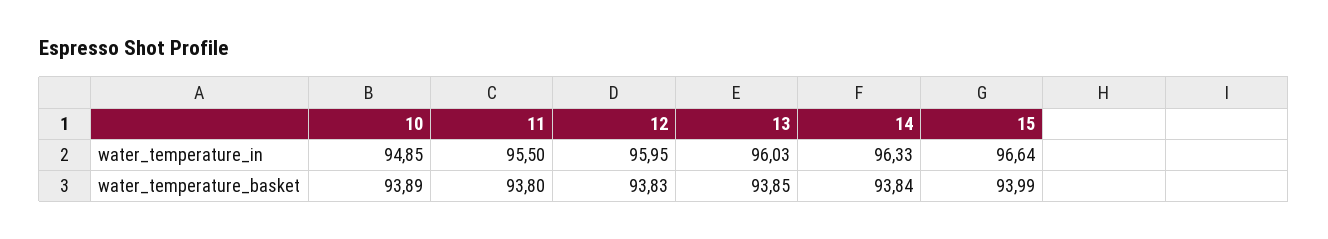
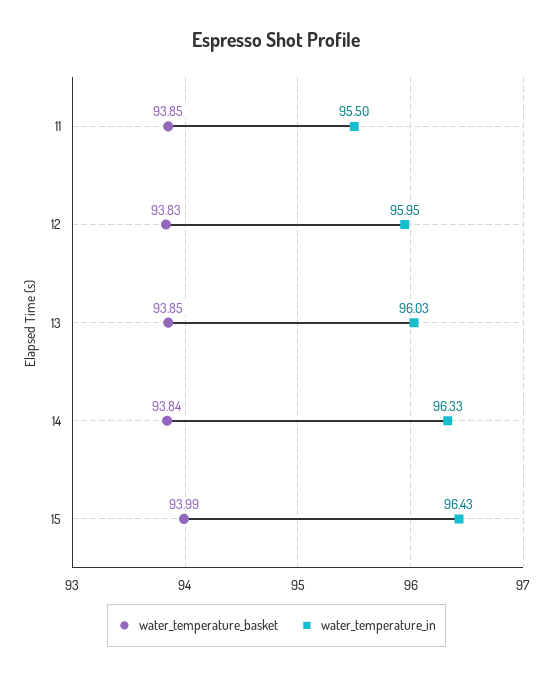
  {
    "water_temperature_in": {
-     "10": 94.85,
      "11": 95.5,
      "12": 95.95,
      "13": 96.03,
      "14": 96.33,
-     "15": 96.64
+     "15": 96.43
    },
    "water_temperature_basket": {
-     "10": 93.89,
-     "11": 93.8,
+     "11": 93.85,
      "12": 93.83,
      "13": 93.85,
      "14": 93.84,
      "15": 93.99
    }
  }

